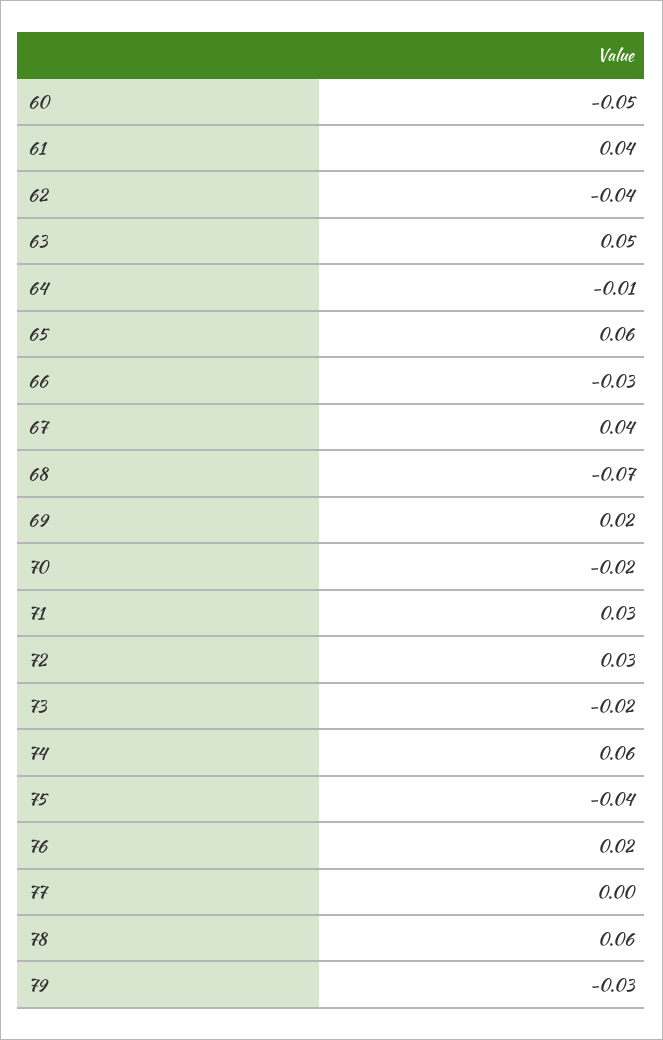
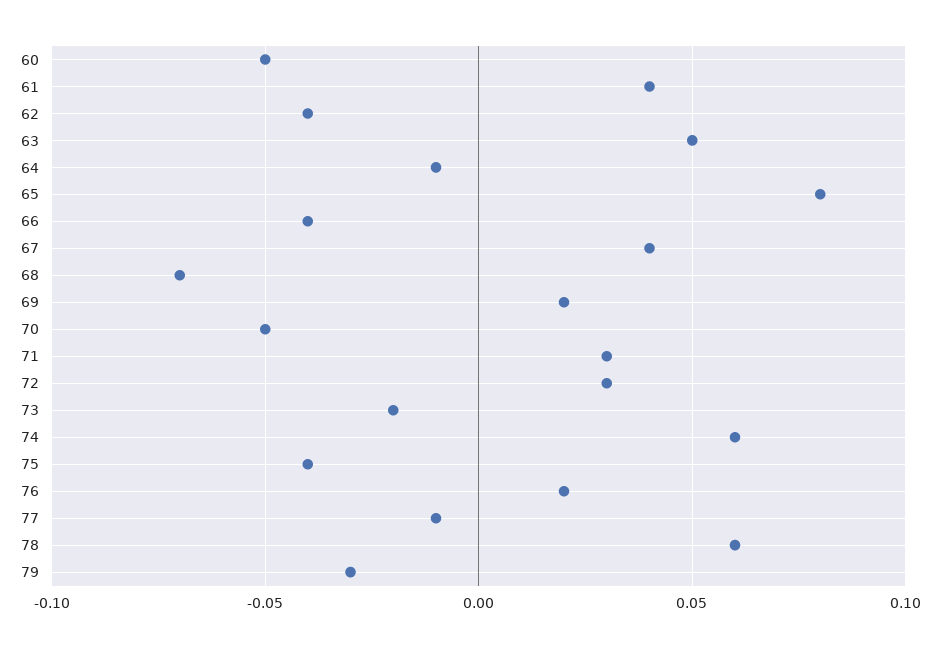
  {
    "60": -0.05,
    "61": 0.04,
    "62": -0.04,
    "63": 0.05,
    "64": -0.01,
-   "65": 0.06,
+   "65": 0.08,
-   "66": -0.03,
+   "66": -0.04,
    "67": 0.04,
    "68": -0.07,
    "69": 0.02,
-   "70": -0.02,
+   "70": -0.05,
    "71": 0.03,
    "72": 0.03,
    "73": -0.02,
    "74": 0.06,
    "75": -0.04,
    "76": 0.02,
-   "77": 0,
+   "77": -0.01,
    "78": 0.06,
    "79": -0.03
  }

